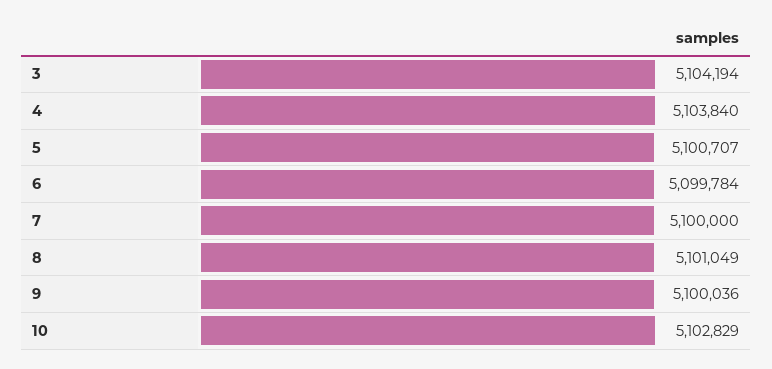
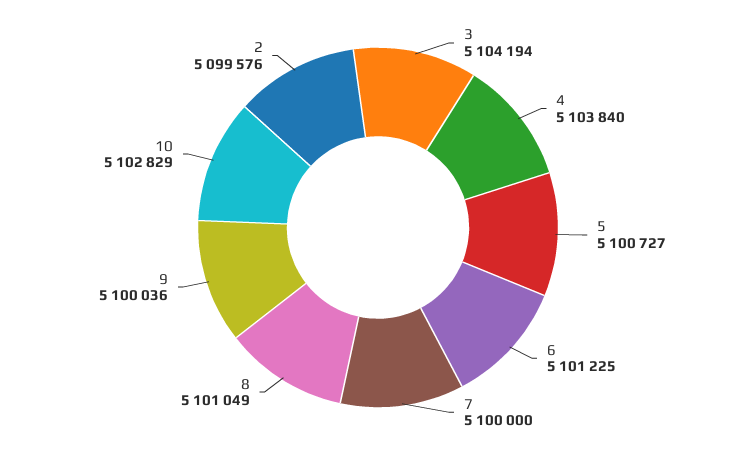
  {
    "3": 5104194,
    "4": 5103840,
-   "5": 5100707,
+   "5": 5100727,
-   "6": 5099784,
+   "6": 5101225,
    "7": 5100000,
    "8": 5101049,
    "9": 5100036,
-   "10": 5102829
+   "10": 5102829,
+   "2": 5099576
  }

